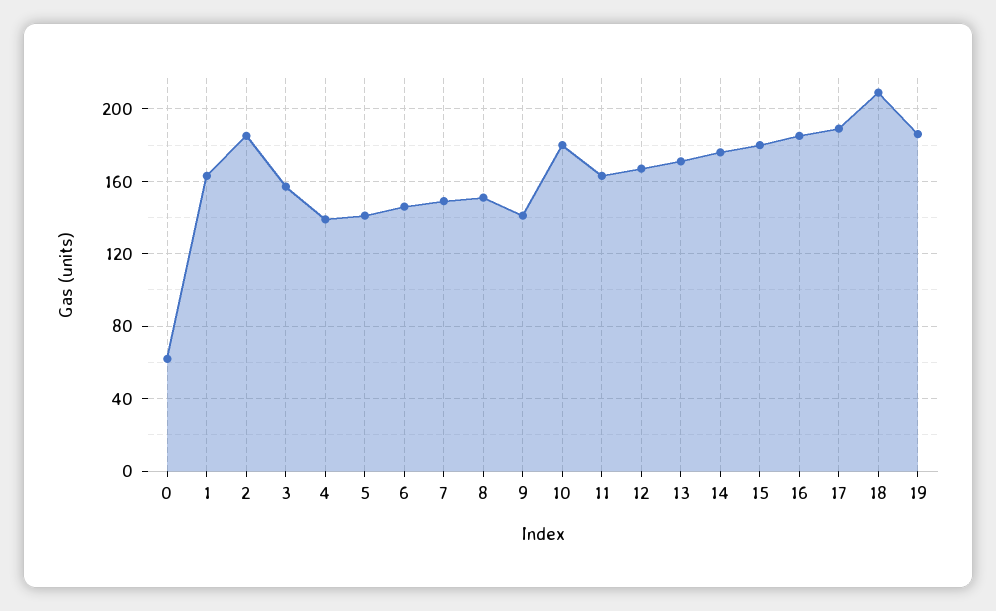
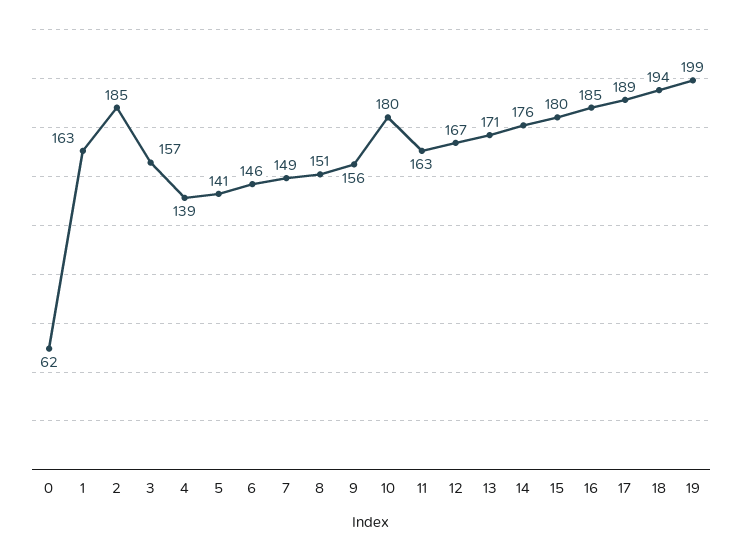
  {
    "0": 62,
    "1": 163,
    "2": 185,
    "3": 157,
    "4": 139,
    "5": 141,
    "6": 146,
    "7": 149,
    "8": 151,
-   "9": 140,
+   "9": 156,
    "10": 180,
    "11": 163,
    "12": 167,
    "13": 171,
    "14": 176,
    "15": 180,
    "16": 185,
    "17": 189,
-   "18": 210,
+   "18": 194,
-   "19": 185
+   "19": 199
  }

